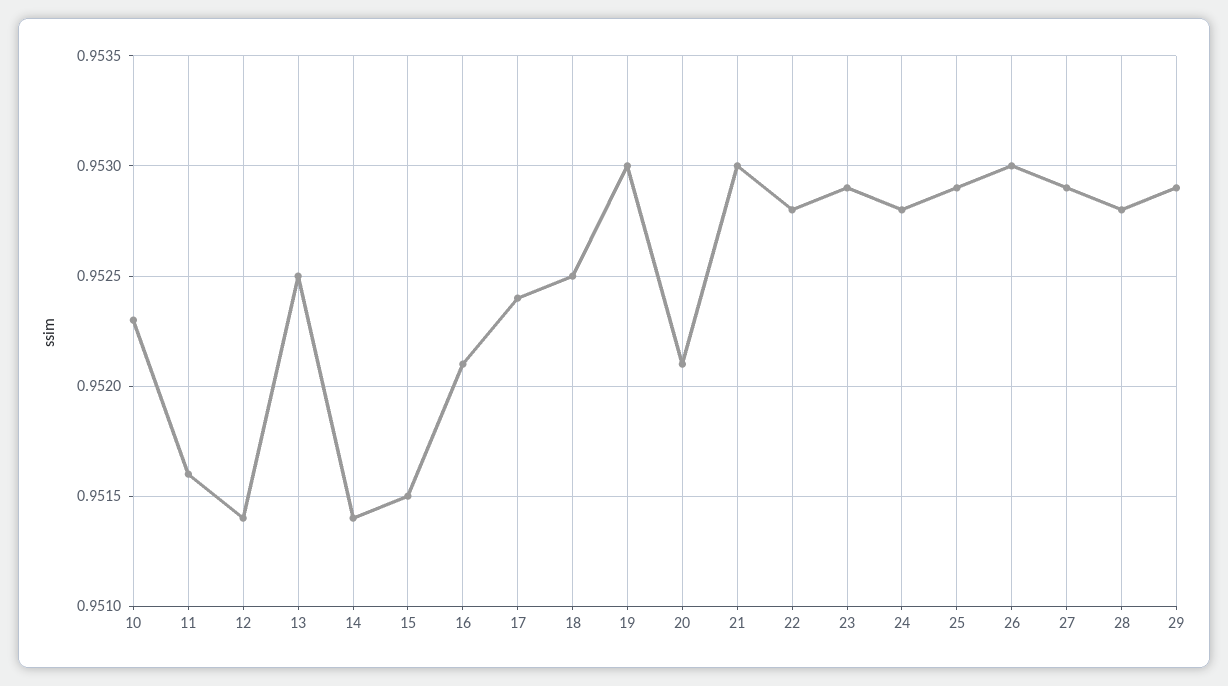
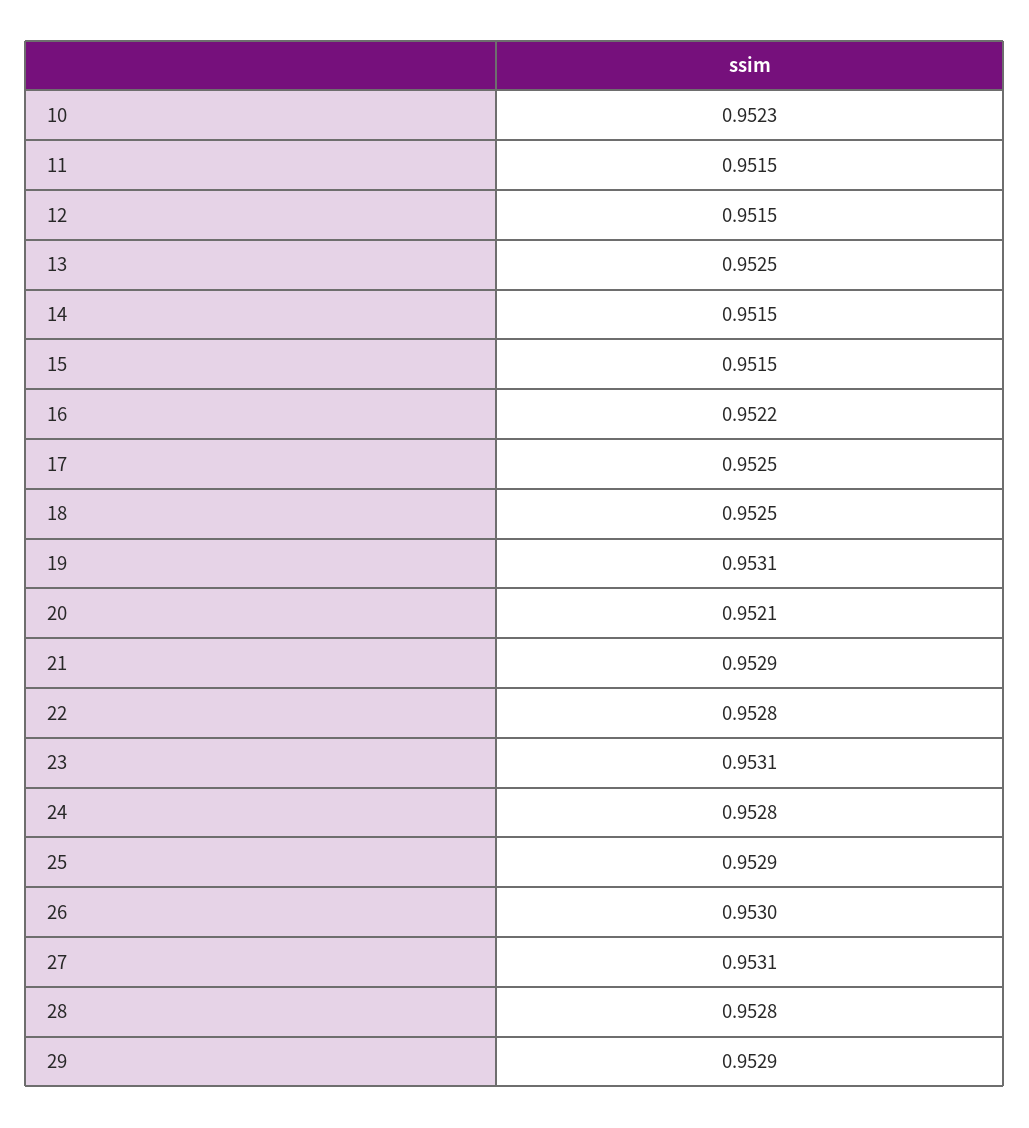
  {
    "10": 0.9523,
-   "11": 0.9516,
+   "11": 0.9515,
-   "12": 0.9514,
+   "12": 0.9515,
    "13": 0.9525,
-   "14": 0.9514,
+   "14": 0.9515,
    "15": 0.9515,
-   "16": 0.9521,
+   "16": 0.9522,
-   "17": 0.9524,
+   "17": 0.9525,
    "18": 0.9525,
-   "19": 0.953,
+   "19": 0.9531,
    "20": 0.9521,
-   "21": 0.953,
+   "21": 0.9529,
    "22": 0.9528,
-   "23": 0.9529,
+   "23": 0.9531,
    "24": 0.9528,
    "25": 0.9529,
    "26": 0.953,
-   "27": 0.9529,
+   "27": 0.9531,
    "28": 0.9528,
    "29": 0.9529
  }

